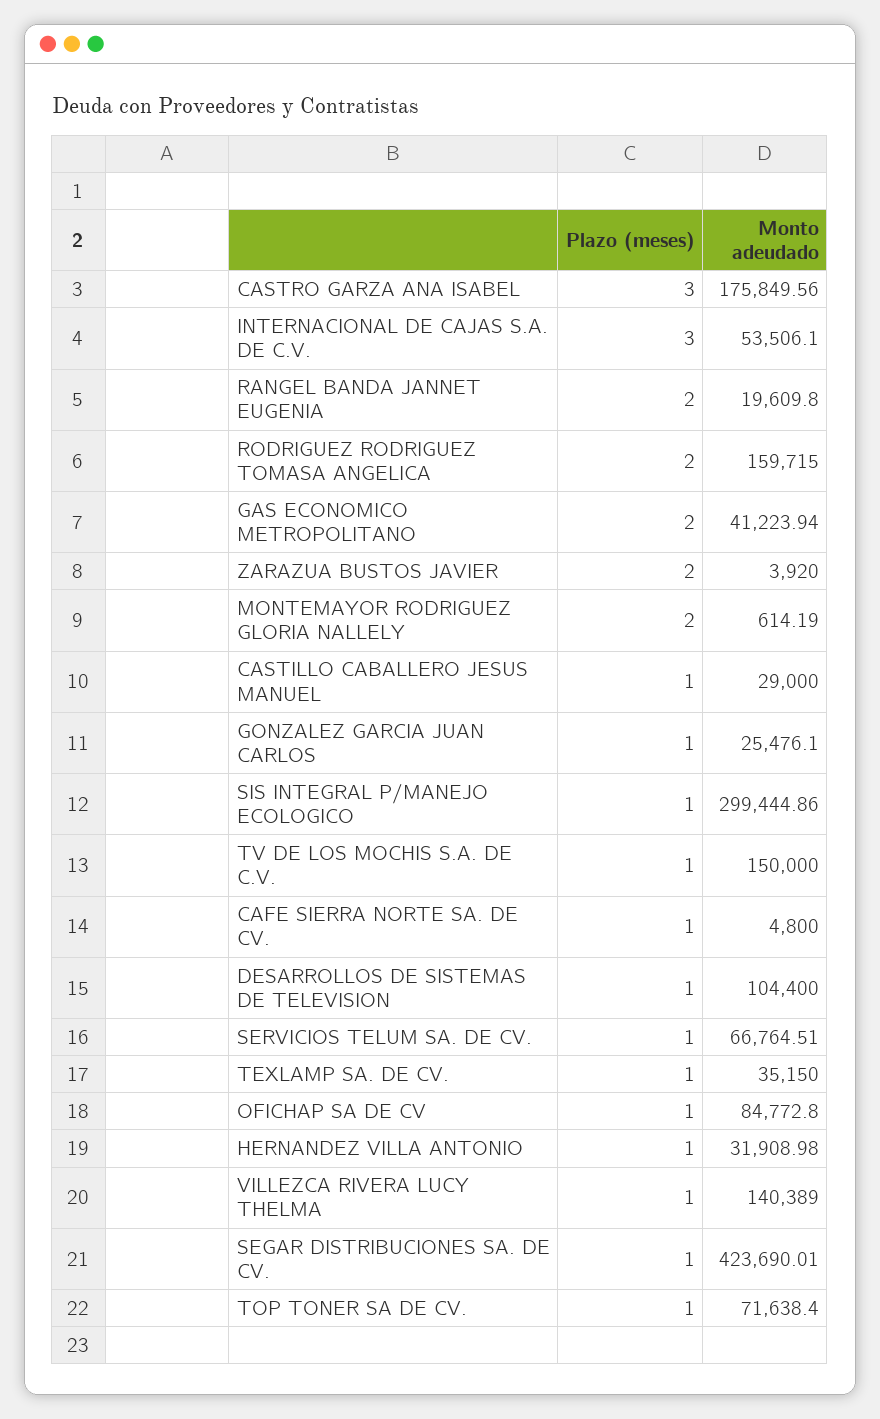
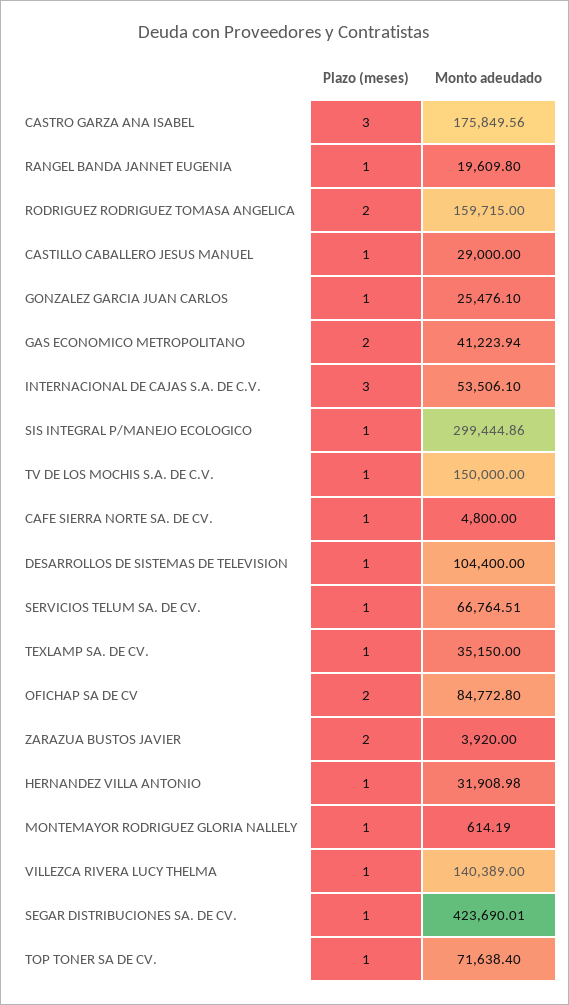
  {
    "Plazo (meses)": {
      "CASTRO GARZA ANA ISABEL": 3,
      "INTERNACIONAL DE CAJAS S.A. DE C.V.": 3,
-     "RANGEL BANDA JANNET EUGENIA": 2,
+     "RANGEL BANDA JANNET EUGENIA": 1,
      "RODRIGUEZ RODRIGUEZ TOMASA ANGELICA": 2,
      "GAS ECONOMICO METROPOLITANO": 2,
      "ZARAZUA BUSTOS JAVIER": 2,
-     "MONTEMAYOR RODRIGUEZ GLORIA NALLELY": 2,
+     "MONTEMAYOR RODRIGUEZ GLORIA NALLELY": 1,
      "CASTILLO CABALLERO JESUS MANUEL": 1,
      "GONZALEZ GARCIA JUAN CARLOS": 1,
      "SIS INTEGRAL P/MANEJO ECOLOGICO": 1,
      "TV DE LOS MOCHIS S.A. DE C.V.": 1,
      "CAFE SIERRA NORTE SA. DE CV.": 1,
      "DESARROLLOS DE SISTEMAS DE TELEVISION": 1,
      "SERVICIOS TELUM SA. DE CV.": 1,
      "TEXLAMP SA. DE CV.": 1,
-     "OFICHAP SA DE CV": 1,
+     "OFICHAP SA DE CV": 2,
      "HERNANDEZ VILLA ANTONIO": 1,
      "VILLEZCA RIVERA LUCY THELMA": 1,
      "SEGAR DISTRIBUCIONES SA. DE CV.": 1,
      "TOP TONER SA DE CV.": 1
    },
    "Monto adeudado": {
      "CASTRO GARZA ANA ISABEL": 175849.56,
      "INTERNACIONAL DE CAJAS S.A. DE C.V.": 53506.1,
      "RANGEL BANDA JANNET EUGENIA": 19609.8,
      "RODRIGUEZ RODRIGUEZ TOMASA ANGELICA": 159715,
      "GAS ECONOMICO METROPOLITANO": 41223.94,
      "ZARAZUA BUSTOS JAVIER": 3920,
      "MONTEMAYOR RODRIGUEZ GLORIA NALLELY": 614.19,
      "CASTILLO CABALLERO JESUS MANUEL": 29000,
      "GONZALEZ GARCIA JUAN CARLOS": 25476.1,
      "SIS INTEGRAL P/MANEJO ECOLOGICO": 299444.86,
      "TV DE LOS MOCHIS S.A. DE C.V.": 150000,
      "CAFE SIERRA NORTE SA. DE CV.": 4800,
      "DESARROLLOS DE SISTEMAS DE TELEVISION": 104400,
      "SERVICIOS TELUM SA. DE CV.": 66764.51,
      "TEXLAMP SA. DE CV.": 35150,
      "OFICHAP SA DE CV": 84772.8,
      "HERNANDEZ VILLA ANTONIO": 31908.98,
      "VILLEZCA RIVERA LUCY THELMA": 140389,
      "SEGAR DISTRIBUCIONES SA. DE CV.": 423690.01,
      "TOP TONER SA DE CV.": 71638.4
    }
  }

